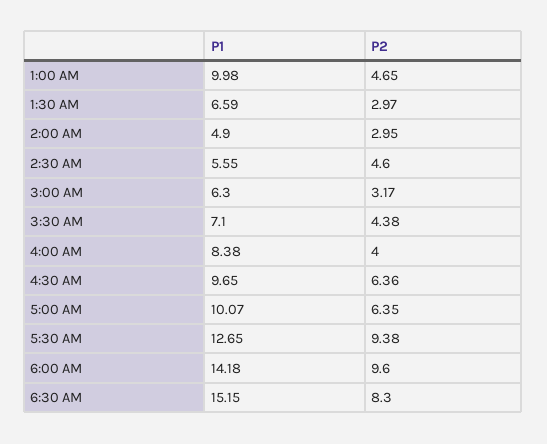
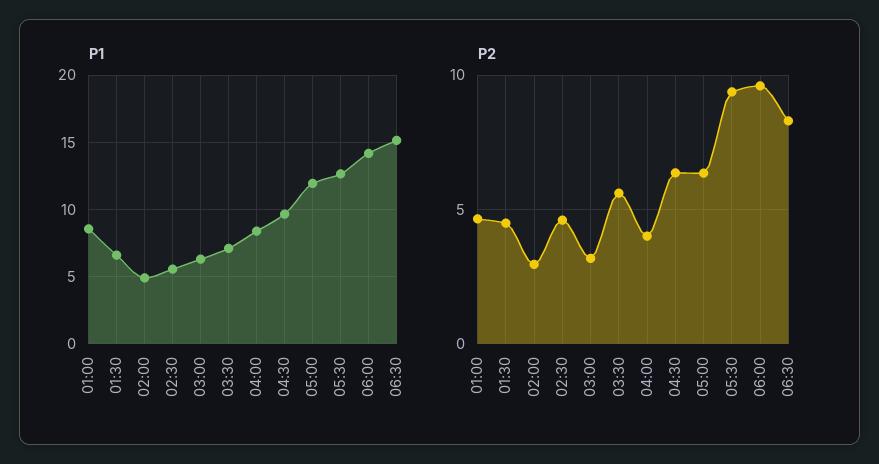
  {
    "P1": {
-     "1:00 AM": 9.98,
+     "1:00 AM": 8.5,
      "1:30 AM": 6.59,
      "2:00 AM": 4.9,
      "2:30 AM": 5.55,
      "3:00 AM": 6.3,
      "3:30 AM": 7.1,
      "4:00 AM": 8.38,
      "4:30 AM": 9.65,
-     "5:00 AM": 10.07,
+     "5:00 AM": 12,
      "5:30 AM": 12.65,
      "6:00 AM": 14.18,
      "6:30 AM": 15.15
    },
    "P2": {
      "1:00 AM": 4.65,
-     "1:30 AM": 2.97,
+     "1:30 AM": 4.5,
      "2:00 AM": 2.95,
      "2:30 AM": 4.6,
      "3:00 AM": 3.17,
-     "3:30 AM": 4.38,
+     "3:30 AM": 5.5,
      "4:00 AM": 4,
      "4:30 AM": 6.36,
      "5:00 AM": 6.35,
      "5:30 AM": 9.38,
      "6:00 AM": 9.6,
      "6:30 AM": 8.3
    }
  }

